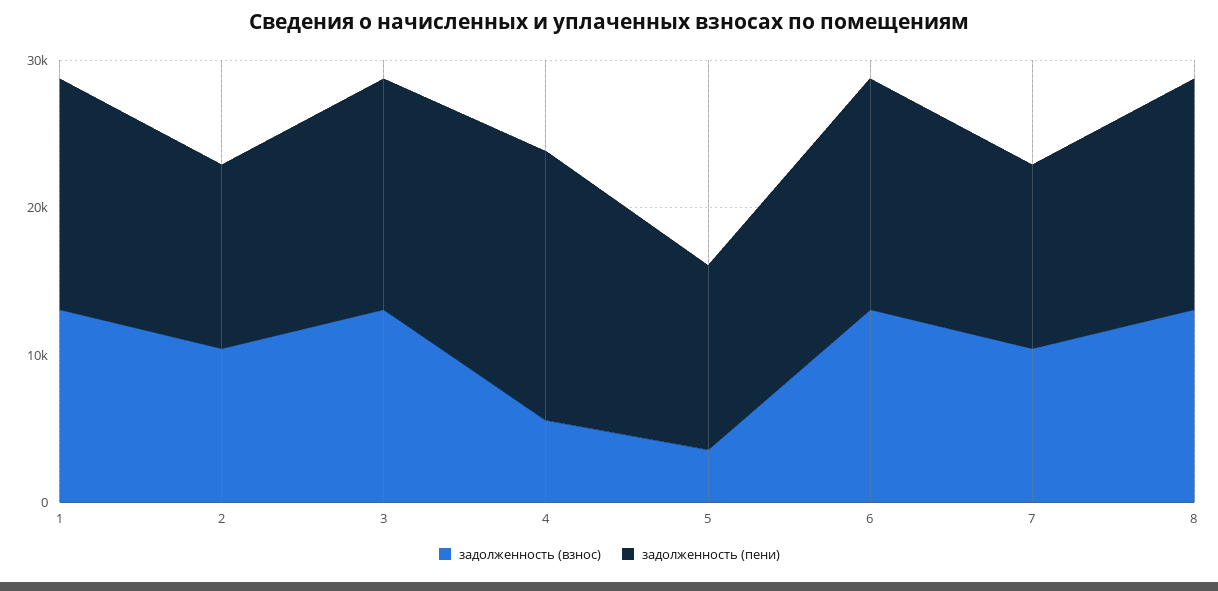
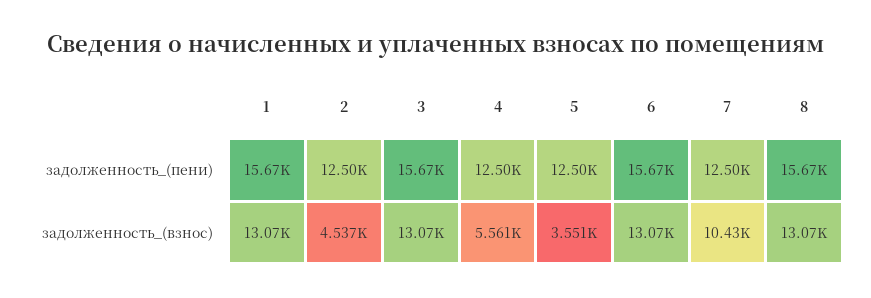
  {
    "задолженность (взнос)": {
      "1": 13070,
-     "2": 10000,
+     "2": 4537,
      "3": 13070,
      "4": 5561,
      "5": 3551,
      "6": 13070,
      "7": 10430,
      "8": 13070
    },
    "задолженность (пени)": {
      "1": 15670,
      "2": 12500,
      "3": 15670,
-     "4": 18000,
+     "4": 12500,
      "5": 12500,
      "6": 15670,
      "7": 12500,
      "8": 15670
    }
  }

